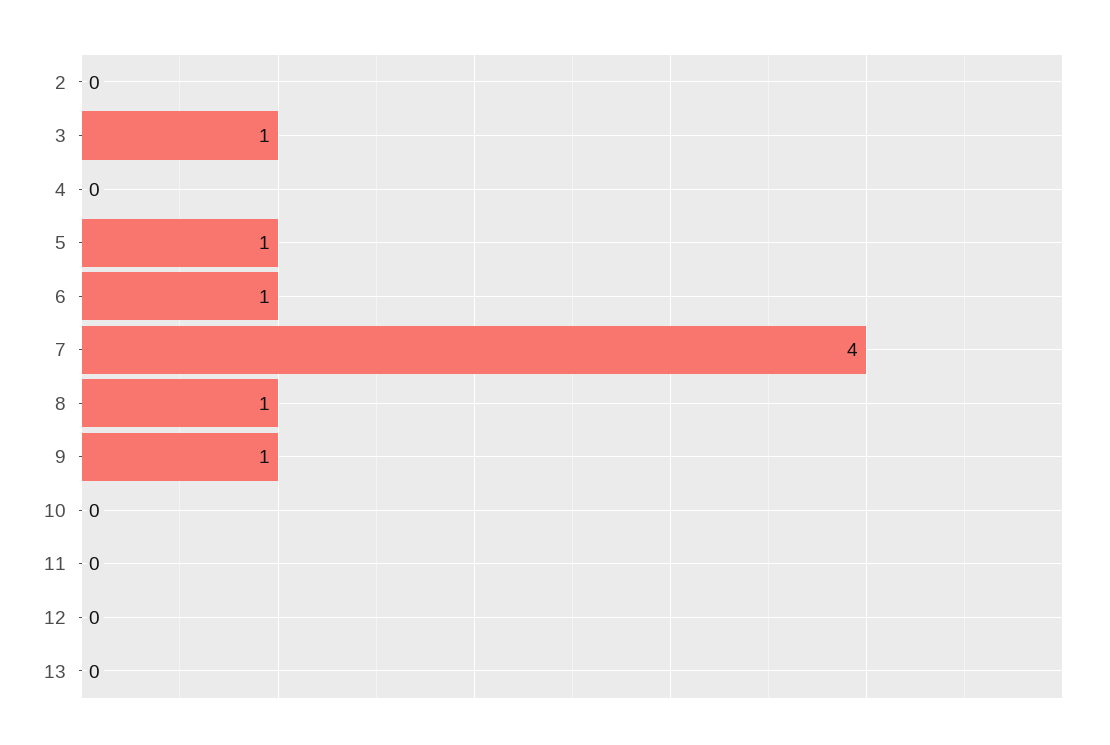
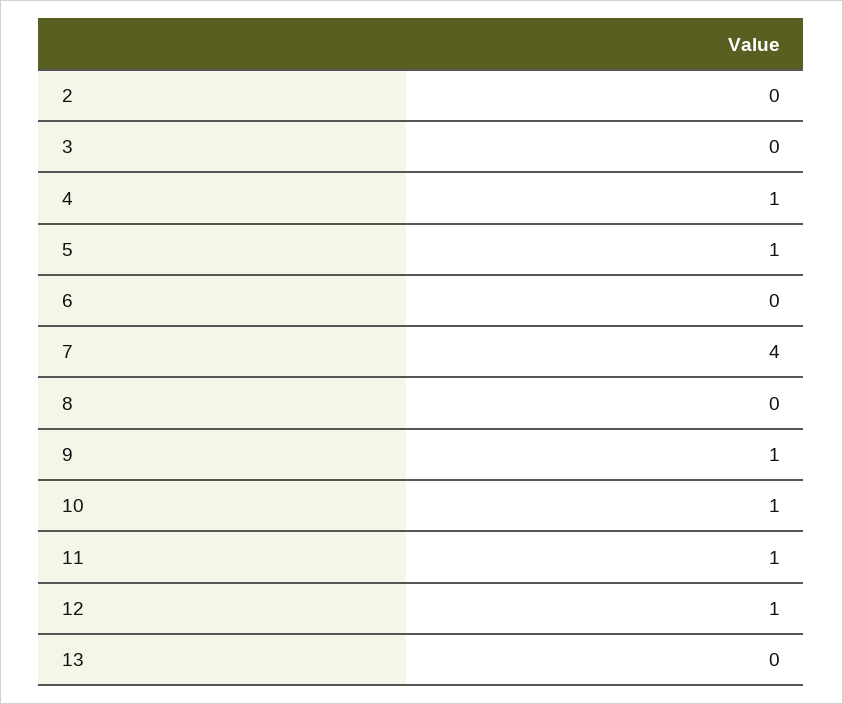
  {
    "2": 0,
-   "3": 1,
+   "3": 0,
-   "4": 0,
+   "4": 1,
    "5": 1,
-   "6": 1,
+   "6": 0,
    "7": 4,
-   "8": 1,
+   "8": 0,
    "9": 1,
-   "10": 0,
+   "10": 1,
-   "11": 0,
+   "11": 1,
-   "12": 0,
+   "12": 1,
    "13": 0
  }

